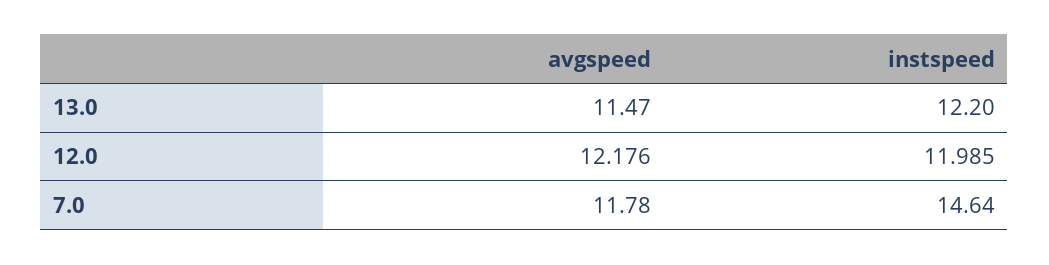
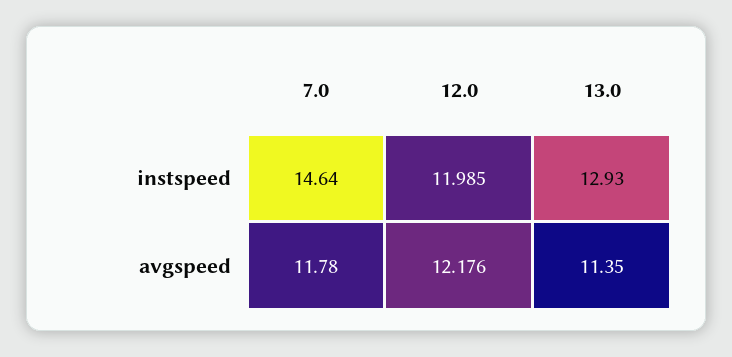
  {
    "avgspeed": {
-     "13.0": 11.47,
+     "13.0": 11.35,
      "12.0": 12.176,
      "7.0": 11.78
    },
    "instspeed": {
-     "13.0": 12.2,
+     "13.0": 12.93,
      "12.0": 11.985,
      "7.0": 14.64
    }
  }

